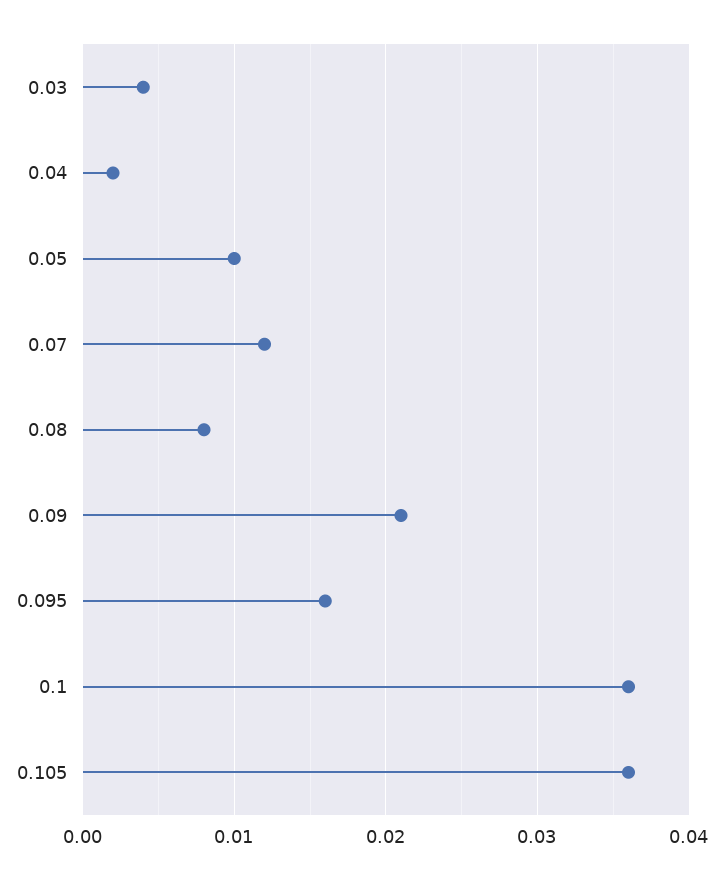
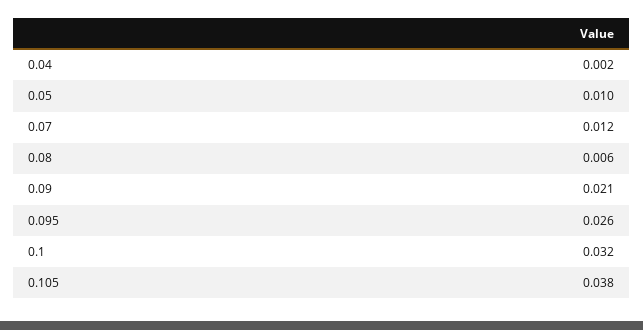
  {
-   "0.03": 0.004,
    "0.04": 0.002,
    "0.05": 0.01,
    "0.07": 0.012,
-   "0.08": 0.008,
+   "0.08": 0.006,
    "0.09": 0.021,
-   "0.095": 0.016,
+   "0.095": 0.026,
-   "0.1": 0.036,
+   "0.1": 0.032,
-   "0.105": 0.036
+   "0.105": 0.038
  }

